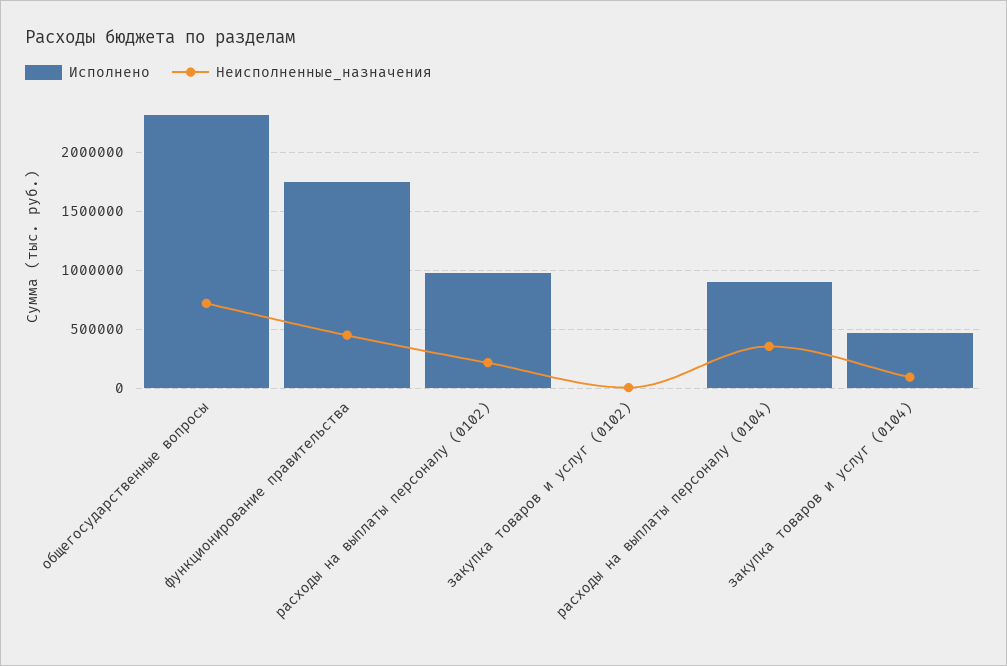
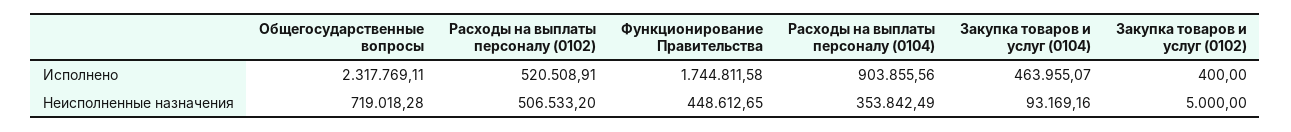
  {
    "Исполнено": {
      "общегосударственные вопросы": 2317769.11,
      "функционирование правительства": 1744811.58,
-     "расходы на выплаты персоналу (0102)": 1000000,
+     "расходы на выплаты персоналу (0102)": 520508.91,
      "закупка товаров и услуг (0102)": 400,
      "расходы на выплаты персоналу (0104)": 903855.56,
      "закупка товаров и услуг (0104)": 463955.07
    },
    "Неисполненные_назначения": {
      "общегосударственные вопросы": 719018.28,
      "функционирование правительства": 448612.65,
-     "расходы на выплаты персоналу (0102)": 200000,
+     "расходы на выплаты персоналу (0102)": 506533.2,
      "закупка товаров и услуг (0102)": 5000,
      "расходы на выплаты персоналу (0104)": 353842.49,
      "закупка товаров и услуг (0104)": 93169.16
    }
  }

